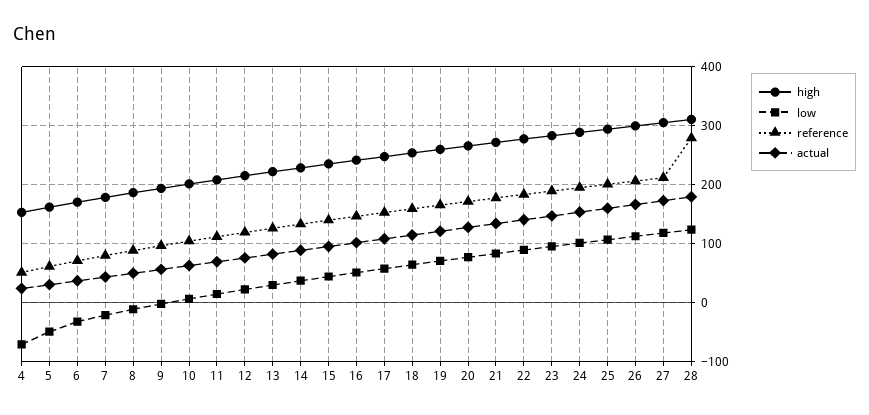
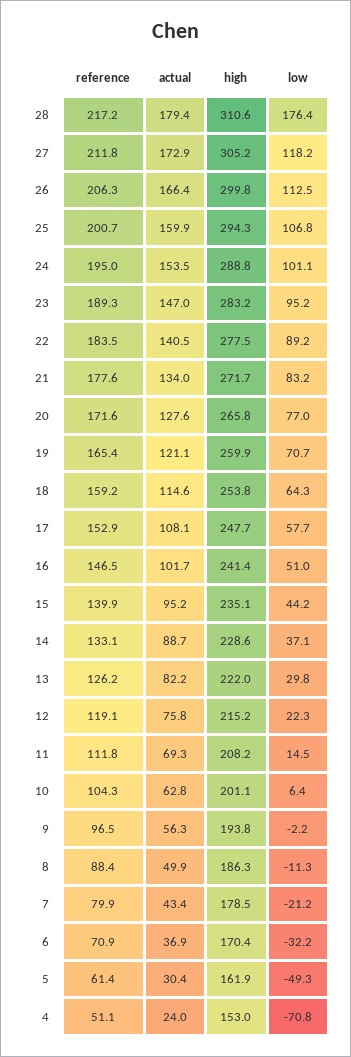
  {
    "high": {
      "4": 153,
      "5": 161.9,
      "6": 170.4,
      "7": 178.5,
      "8": 186.3,
      "9": 193.8,
      "10": 201.1,
      "11": 208.2,
      "12": 215.2,
      "13": 222,
      "14": 228.6,
      "15": 235.1,
      "16": 241.4,
      "17": 247.7,
      "18": 253.8,
      "19": 259.9,
      "20": 265.8,
      "21": 271.7,
      "22": 277.5,
      "23": 283.2,
      "24": 288.8,
      "25": 294.3,
      "26": 299.8,
      "27": 305.2,
      "28": 310.6
    },
    "low": {
      "4": -70.8,
      "5": -49.3,
      "6": -32.2,
      "7": -21.2,
      "8": -11.3,
      "9": -2.2,
      "10": 6.4,
      "11": 14.5,
      "12": 22.3,
      "13": 29.8,
      "14": 37.1,
      "15": 44.2,
      "16": 51,
      "17": 57.7,
      "18": 64.3,
      "19": 70.7,
      "20": 77,
      "21": 83.2,
      "22": 89.2,
      "23": 95.2,
      "24": 101.1,
      "25": 106.8,
      "26": 112.5,
      "27": 118.2,
-     "28": 120
+     "28": 176.4
    },
    "reference": {
      "4": 51.1,
      "5": 61.4,
      "6": 70.9,
      "7": 79.9,
      "8": 88.4,
      "9": 96.5,
      "10": 104.3,
      "11": 111.8,
      "12": 119.1,
      "13": 126.2,
      "14": 133.1,
      "15": 139.9,
      "16": 146.5,
      "17": 152.9,
      "18": 159.2,
      "19": 165.4,
      "20": 171.6,
      "21": 177.6,
      "22": 183.5,
      "23": 189.3,
      "24": 195,
      "25": 200.7,
      "26": 206.3,
      "27": 211.8,
-     "28": 280
+     "28": 217.2
    },
    "actual": {
      "4": 24,
      "5": 30.4,
      "6": 36.9,
      "7": 43.4,
      "8": 49.9,
      "9": 56.3,
      "10": 62.8,
      "11": 69.3,
      "12": 75.8,
      "13": 82.2,
      "14": 88.7,
      "15": 95.2,
      "16": 101.7,
      "17": 108.1,
      "18": 114.6,
      "19": 121.1,
      "20": 127.6,
      "21": 134,
      "22": 140.5,
      "23": 147,
      "24": 153.5,
      "25": 159.9,
      "26": 166.4,
      "27": 172.9,
      "28": 179.4
    }
  }

